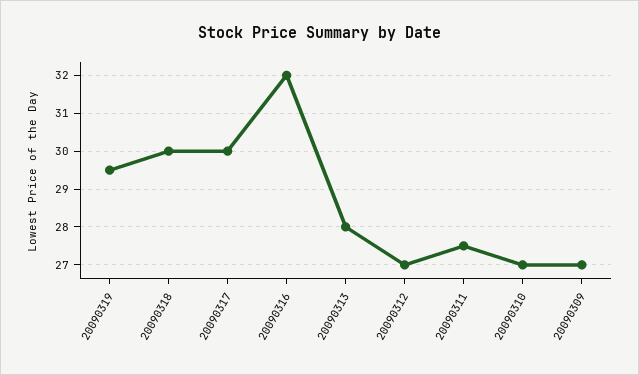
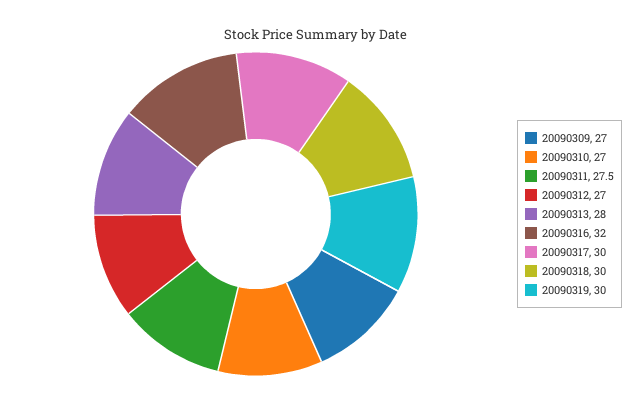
  {
-   "20090319": 29.5,
+   "20090319": 30,
    "20090318": 30,
    "20090317": 30,
    "20090316": 32,
    "20090313": 28,
    "20090312": 27,
    "20090311": 27.5,
    "20090310": 27,
    "20090309": 27
  }

